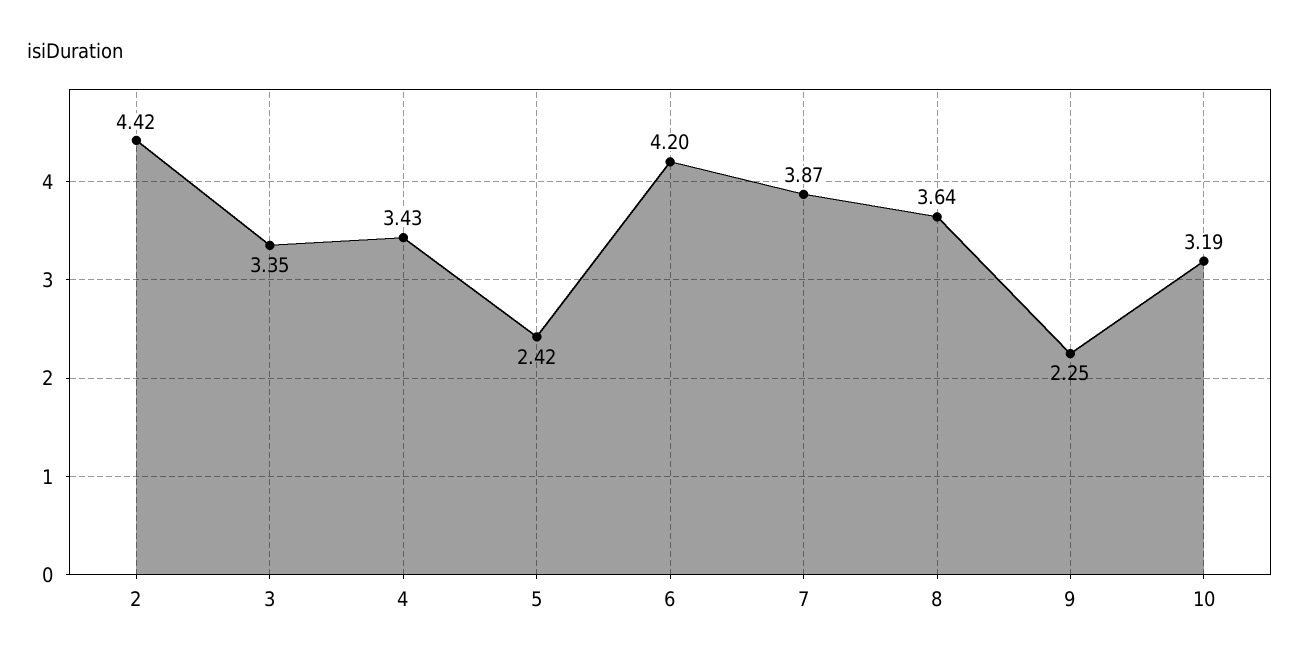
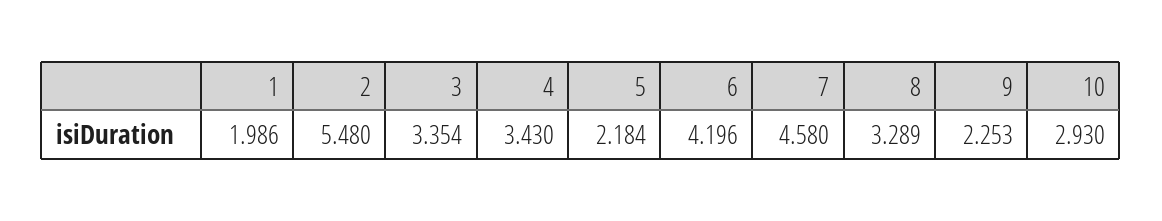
  {
-   "2": 4.42,
+   "2": 5.48,
    "3": 3.354,
    "4": 3.43,
-   "5": 2.42,
+   "5": 2.184,
    "6": 4.196,
-   "7": 3.87,
+   "7": 4.58,
-   "8": 3.64,
+   "8": 3.289,
    "9": 2.253,
-   "10": 3.19
+   "10": 2.93,
+   "1": 1.986
  }

